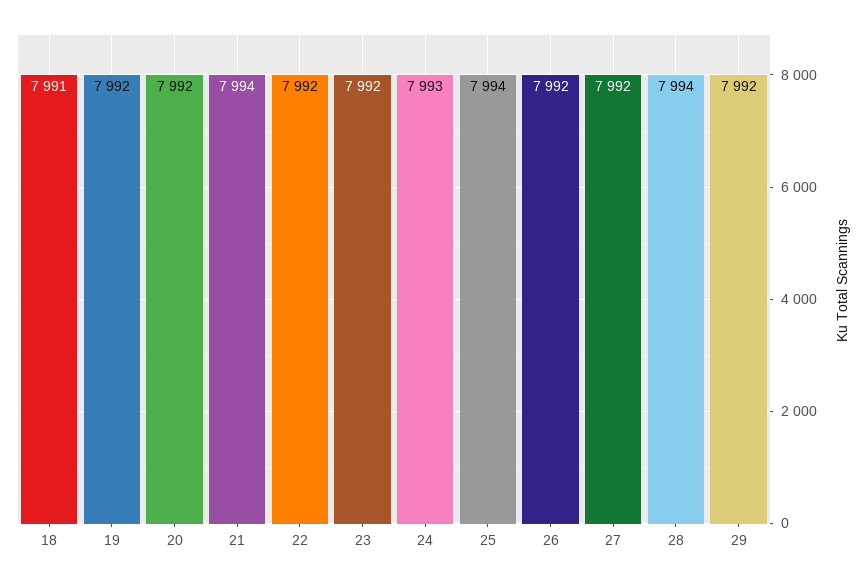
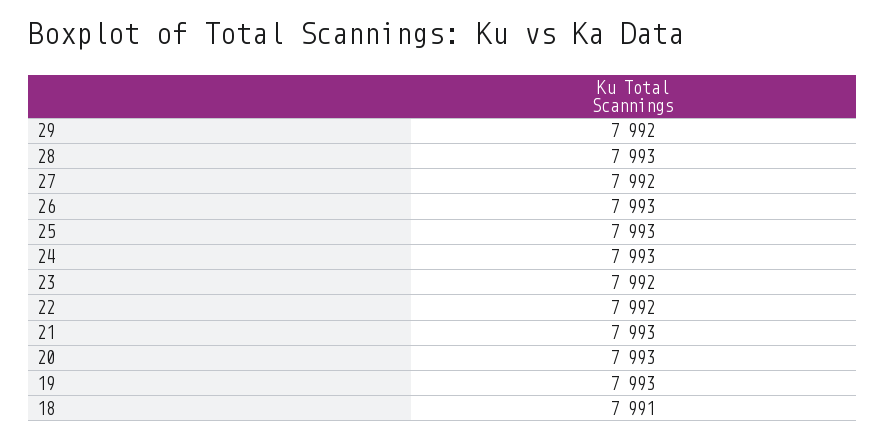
  {
    "18": 7991,
-   "19": 7992,
+   "19": 7993,
-   "20": 7992,
+   "20": 7993,
-   "21": 7994,
+   "21": 7993,
    "22": 7992,
    "23": 7992,
    "24": 7993,
-   "25": 7994,
+   "25": 7993,
-   "26": 7992,
+   "26": 7993,
    "27": 7992,
-   "28": 7994,
+   "28": 7993,
    "29": 7992
  }

